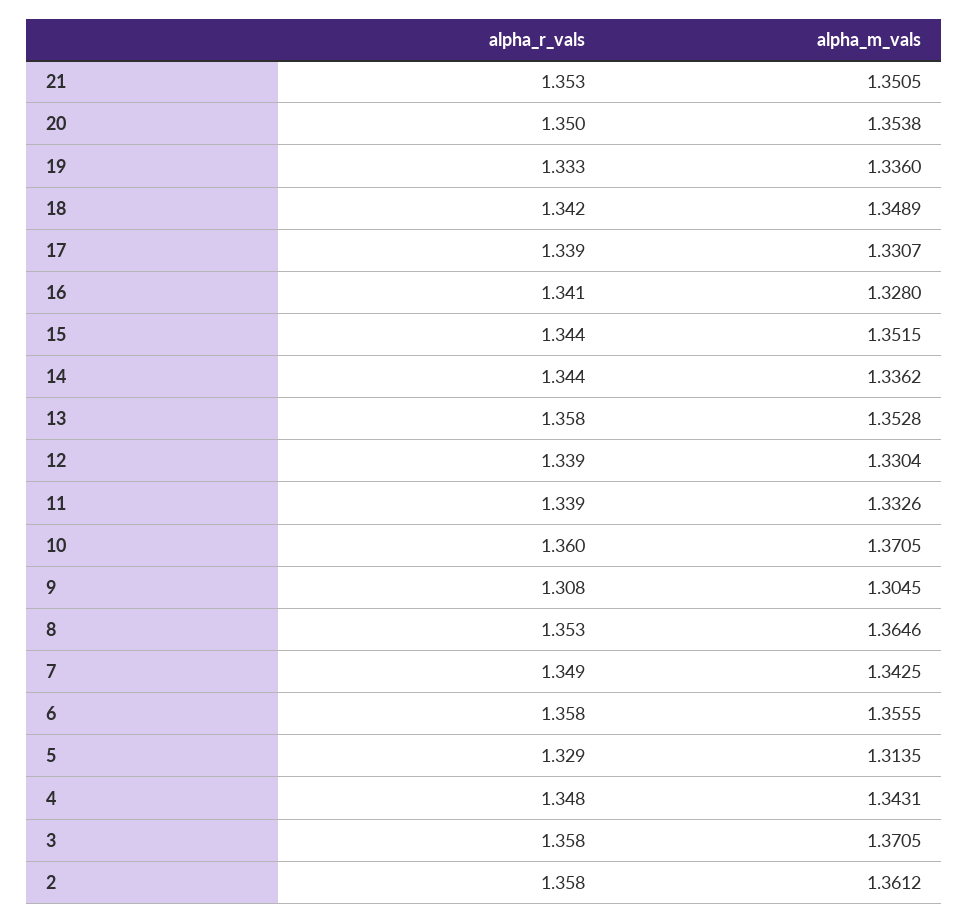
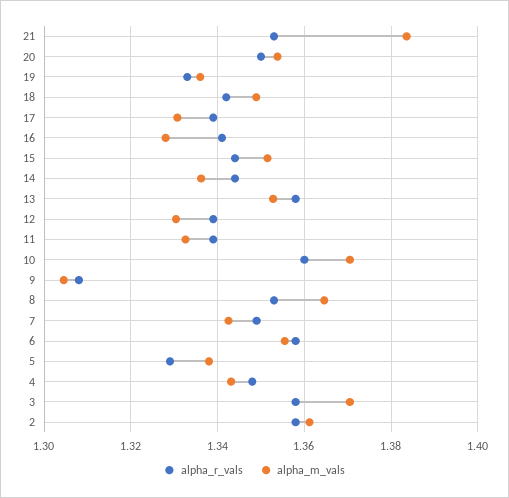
  {
    "alpha_r_vals": {
      "21": 1.353,
      "20": 1.35,
      "19": 1.333,
      "18": 1.342,
      "17": 1.339,
      "16": 1.341,
      "15": 1.344,
      "14": 1.344,
      "13": 1.358,
      "12": 1.339,
      "11": 1.339,
      "10": 1.36,
      "9": 1.308,
      "8": 1.353,
      "7": 1.349,
      "6": 1.358,
      "5": 1.329,
      "4": 1.348,
      "3": 1.358,
      "2": 1.358
    },
    "alpha_m_vals": {
-     "21": 1.3505,
+     "21": 1.384,
      "20": 1.3538,
      "19": 1.336,
      "18": 1.3489,
      "17": 1.3307,
      "16": 1.328,
      "15": 1.3515,
      "14": 1.3362,
      "13": 1.3528,
      "12": 1.3304,
      "11": 1.3326,
      "10": 1.3705,
      "9": 1.3045,
      "8": 1.3646,
      "7": 1.3425,
      "6": 1.3555,
-     "5": 1.3135,
+     "5": 1.338,
      "4": 1.3431,
      "3": 1.3705,
      "2": 1.3612
    }
  }

